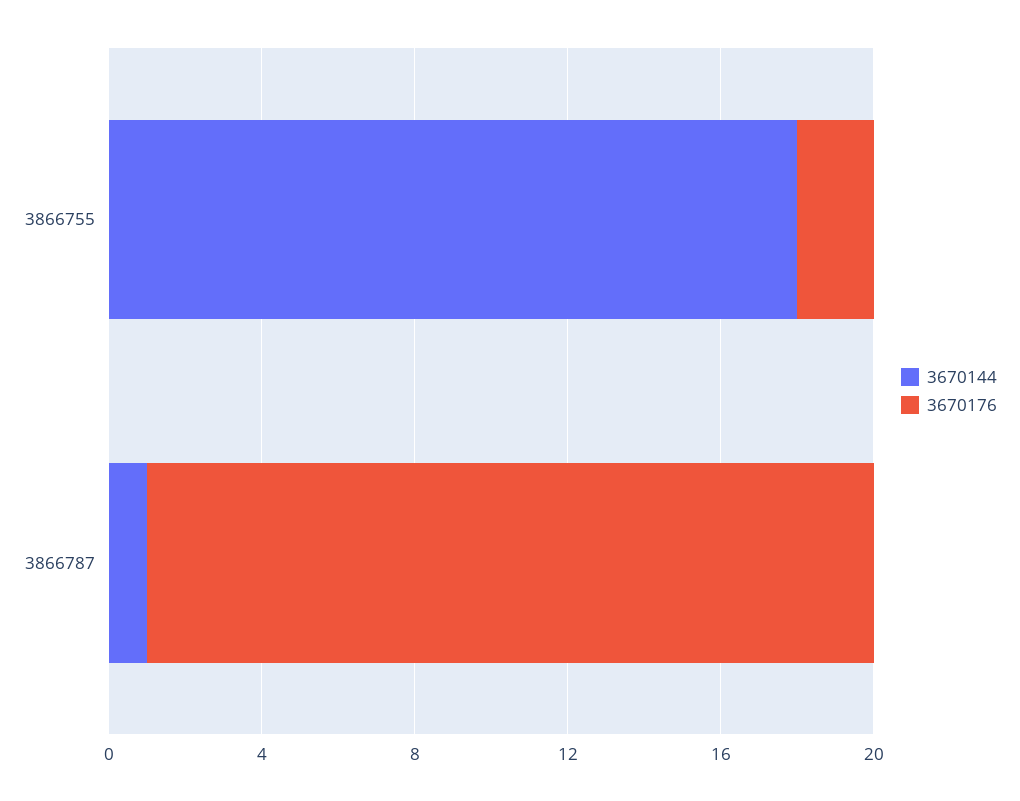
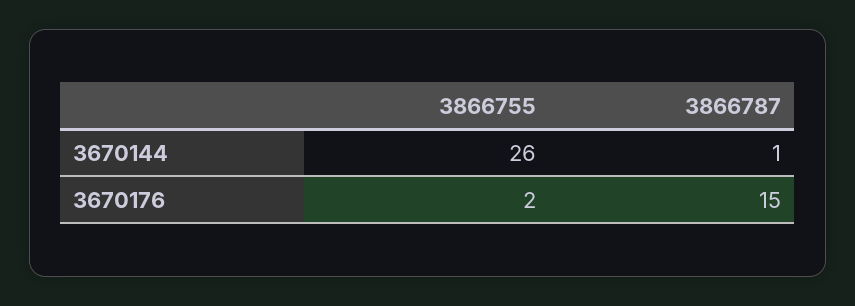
  {
    "3670144": {
-     "3866755": 18,
+     "3866755": 26,
      "3866787": 1
    },
    "3670176": {
      "3866755": 2,
-     "3866787": 19
+     "3866787": 15
    }
  }

